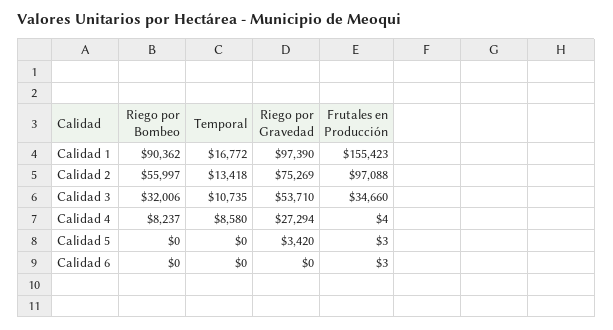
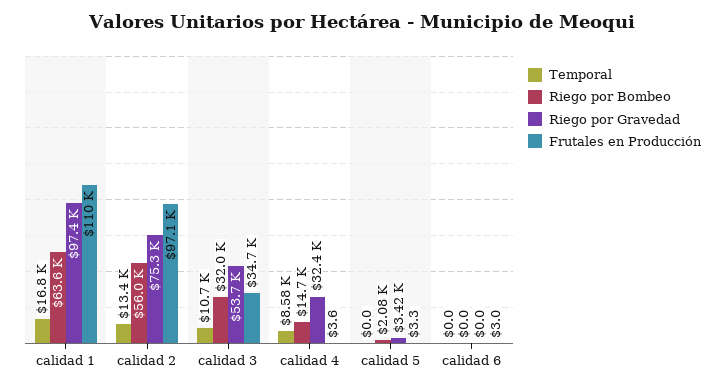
  {
    "Riego por Bombeo": {
-     "Calidad 1": 90362,
+     "Calidad 1": 63600,
      "Calidad 2": 55997,
      "Calidad 3": 32006,
-     "Calidad 4": 8237,
+     "Calidad 4": 14700,
-     "Calidad 5": 0,
+     "Calidad 5": 2080,
      "Calidad 6": 0
    },
    "Temporal": {
      "Calidad 1": 16772,
      "Calidad 2": 13418,
      "Calidad 3": 10735,
      "Calidad 4": 8580,
      "Calidad 5": 0,
      "Calidad 6": 0
    },
    "Riego por Gravedad": {
      "Calidad 1": 97390,
      "Calidad 2": 75269,
      "Calidad 3": 53710,
-     "Calidad 4": 27294,
+     "Calidad 4": 32400,
      "Calidad 5": 3420,
      "Calidad 6": 0
    },
    "Frutales en Producción": {
-     "Calidad 1": 155423,
+     "Calidad 1": 110000,
      "Calidad 2": 97088,
      "Calidad 3": 34660,
      "Calidad 4": 3.6,
      "Calidad 5": 3.3,
      "Calidad 6": 3
    }
  }

